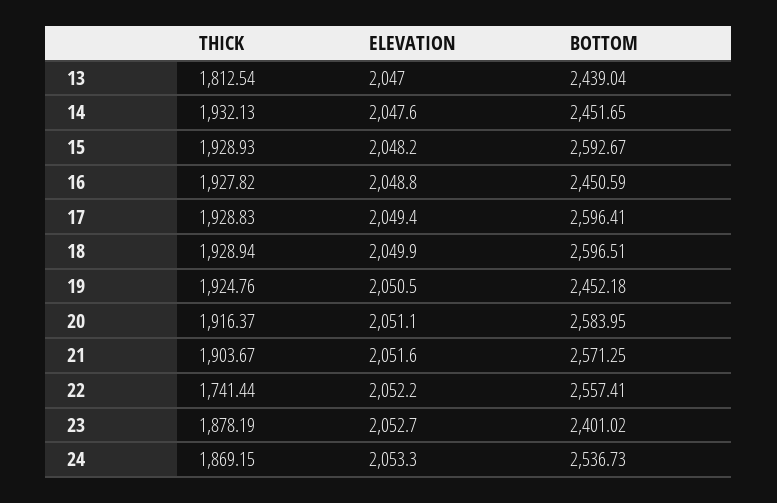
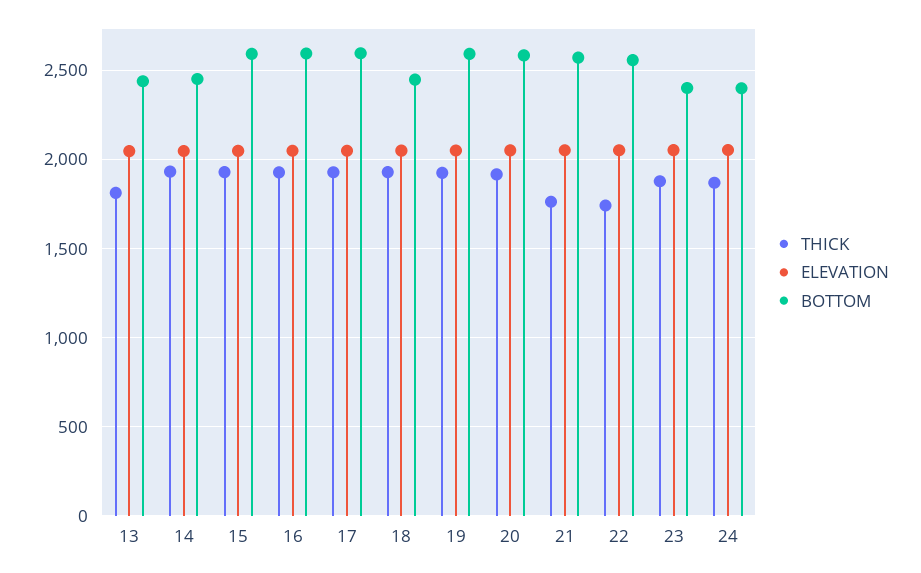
  {
    "THICK": {
      "13": 1812.54,
      "14": 1932.13,
      "15": 1928.93,
      "16": 1927.82,
      "17": 1928.83,
      "18": 1928.94,
      "19": 1924.76,
      "20": 1916.37,
-     "21": 1903.67,
+     "21": 1750,
      "22": 1741.44,
      "23": 1878.19,
      "24": 1869.15
    },
    "ELEVATION": {
      "13": 2047,
      "14": 2047.6,
      "15": 2048.2,
      "16": 2048.8,
      "17": 2049.4,
      "18": 2049.9,
      "19": 2050.5,
      "20": 2051.1,
      "21": 2051.6,
      "22": 2052.2,
      "23": 2052.7,
      "24": 2053.3
    },
    "BOTTOM": {
      "13": 2439.04,
      "14": 2451.65,
      "15": 2592.67,
-     "16": 2450.59,
+     "16": 2600,
      "17": 2596.41,
-     "18": 2596.51,
+     "18": 2450,
-     "19": 2452.18,
+     "19": 2600,
      "20": 2583.95,
      "21": 2571.25,
      "22": 2557.41,
      "23": 2401.02,
-     "24": 2536.73
+     "24": 2400
    }
  }

